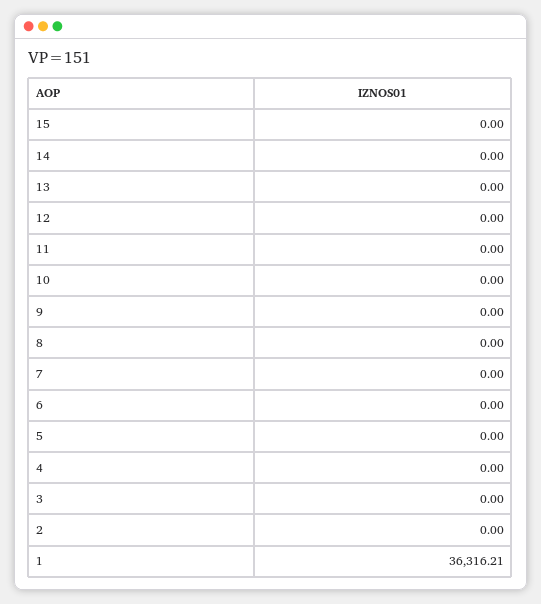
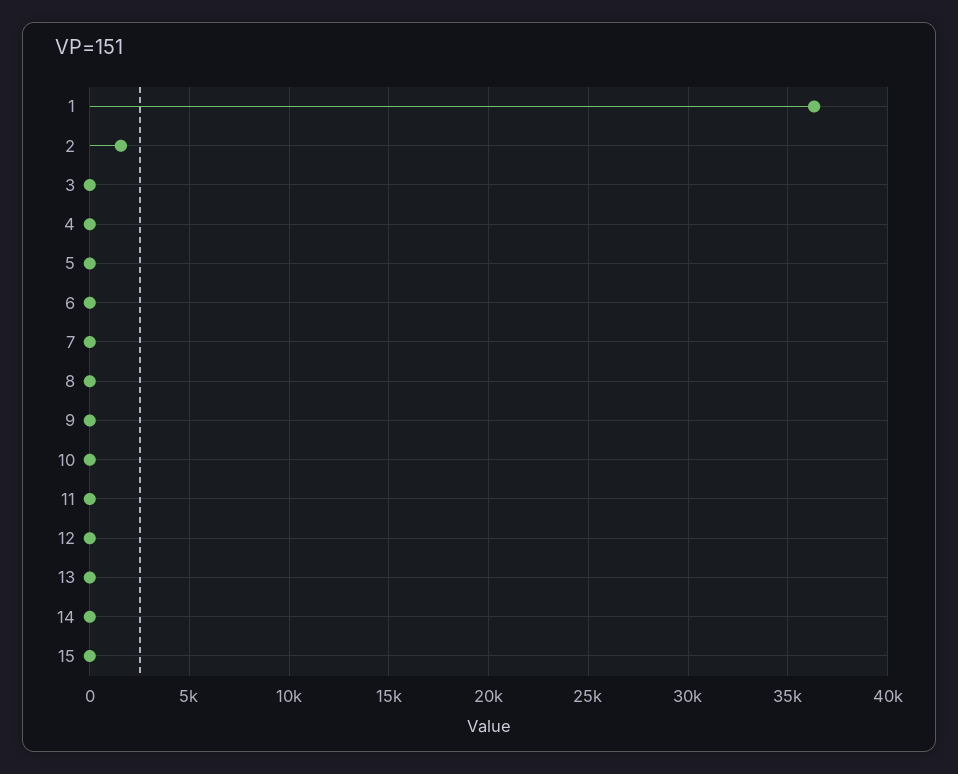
  {
    "15": 0,
    "14": 0,
    "13": 0,
    "12": 0,
    "11": 0,
    "10": 0,
    "9": 0,
    "8": 0,
    "7": 0,
    "6": 0,
    "5": 0,
    "4": 0,
    "3": 0,
-   "2": 0,
+   "2": 1500,
    "1": 36316.21
  }

